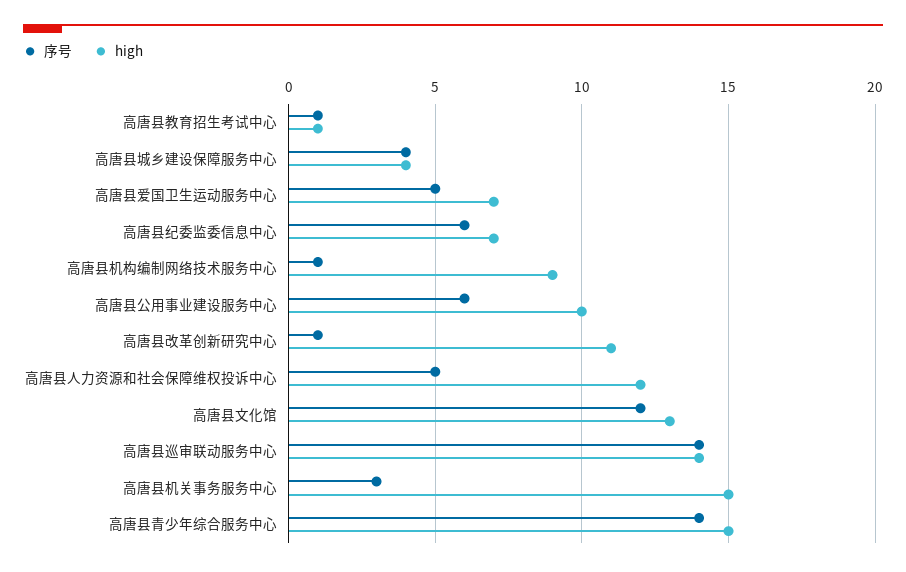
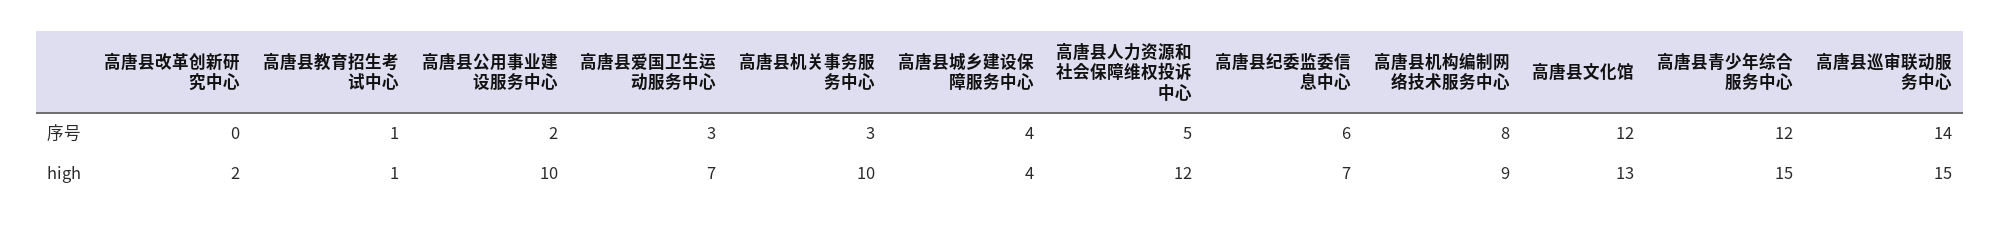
  {
    "序号": {
      "高唐县教育招生考试中心": 1,
      "高唐县城乡建设保障服务中心": 4,
-     "高唐县爱国卫生运动服务中心": 5,
+     "高唐县爱国卫生运动服务中心": 3,
      "高唐县纪委监委信息中心": 6,
-     "高唐县机构编制网络技术服务中心": 1,
+     "高唐县机构编制网络技术服务中心": 8,
-     "高唐县公用事业建设服务中心": 6,
+     "高唐县公用事业建设服务中心": 2,
-     "高唐县改革创新研究中心": 1,
+     "高唐县改革创新研究中心": 0,
      "高唐县人力资源和社会保障维权投诉中心": 5,
      "高唐县文化馆": 12,
      "高唐县巡审联动服务中心": 14,
      "高唐县机关事务服务中心": 3,
-     "高唐县青少年综合服务中心": 14
+     "高唐县青少年综合服务中心": 12
    },
    "high": {
      "高唐县教育招生考试中心": 1,
      "高唐县城乡建设保障服务中心": 4,
      "高唐县爱国卫生运动服务中心": 7,
      "高唐县纪委监委信息中心": 7,
      "高唐县机构编制网络技术服务中心": 9,
      "高唐县公用事业建设服务中心": 10,
-     "高唐县改革创新研究中心": 11,
+     "高唐县改革创新研究中心": 2,
      "高唐县人力资源和社会保障维权投诉中心": 12,
      "高唐县文化馆": 13,
-     "高唐县巡审联动服务中心": 14,
+     "高唐县巡审联动服务中心": 15,
-     "高唐县机关事务服务中心": 15,
+     "高唐县机关事务服务中心": 10,
      "高唐县青少年综合服务中心": 15
    }
  }

